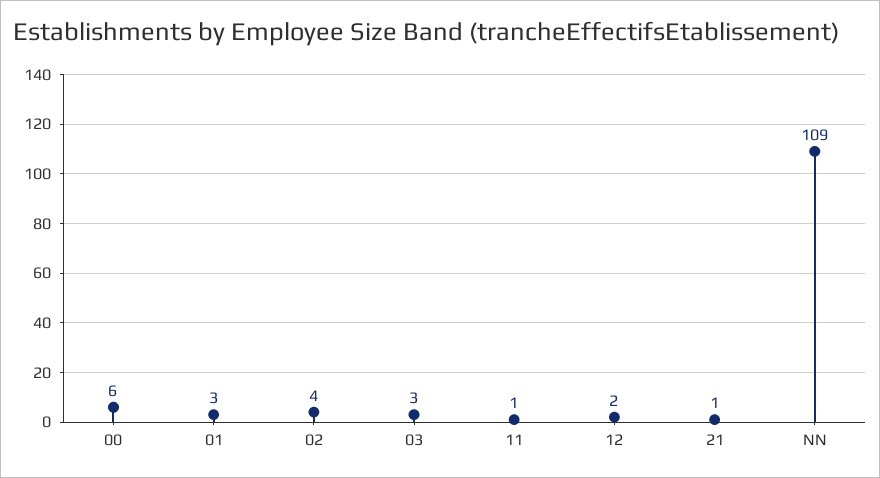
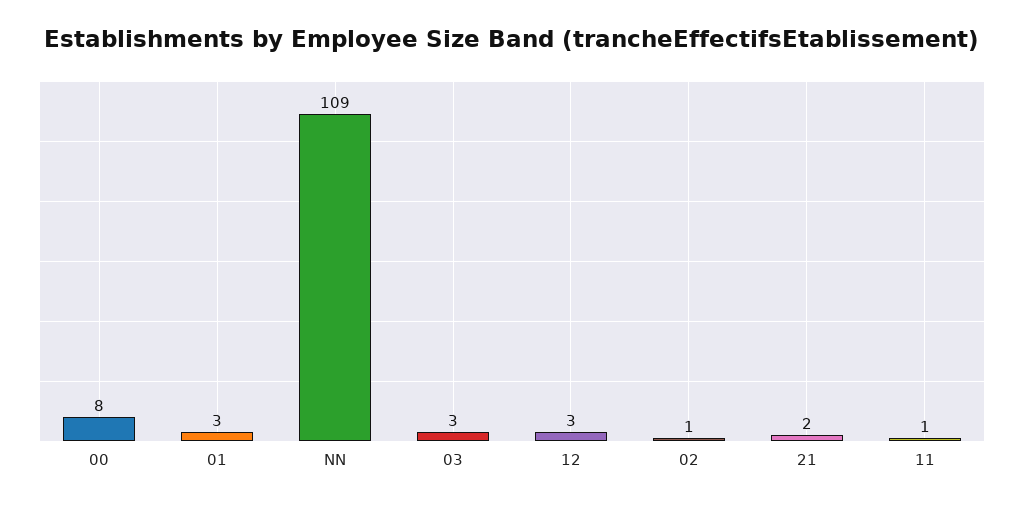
  {
-   "00": 6,
+   "00": 8,
    "01": 3,
-   "02": 4,
+   "02": 1,
    "03": 3,
    "11": 1,
-   "12": 2,
+   "12": 3,
-   "21": 1,
+   "21": 2,
    "NN": 109
  }

